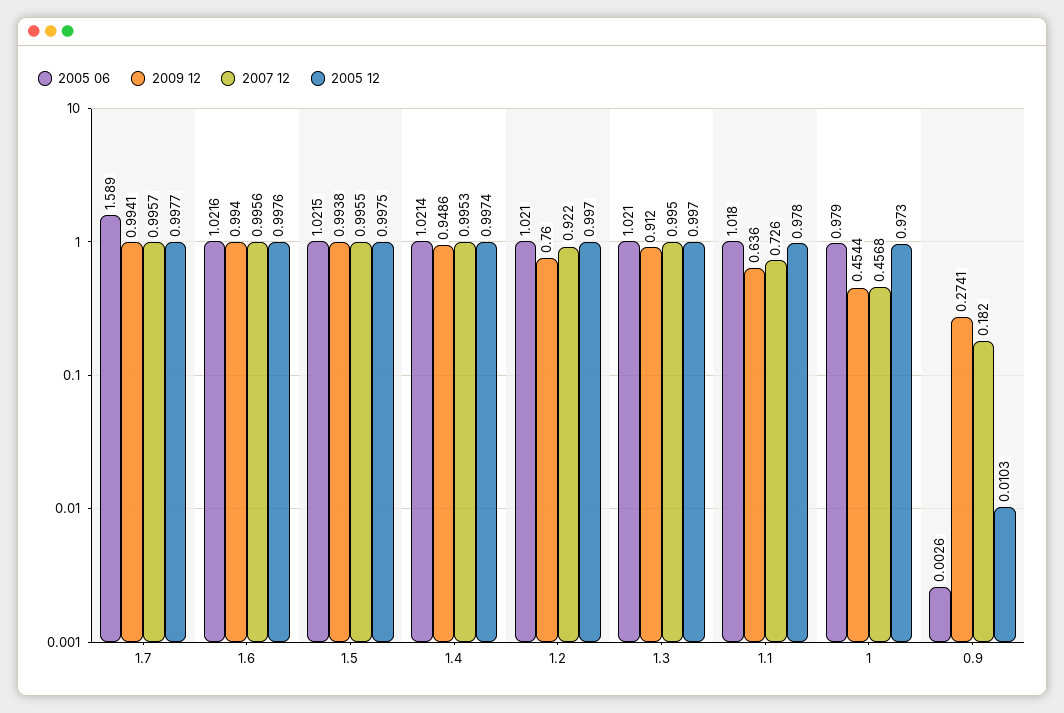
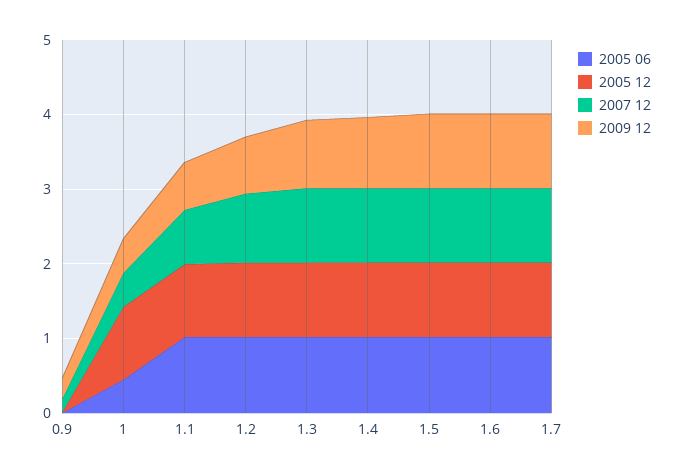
  {
    "2005 06": {
-     "1.7": 1.589,
+     "1.7": 1,
      "1.6": 1.0216,
      "1.5": 1.0215,
      "1.4": 1.0214,
      "1.2": 1.021,
      "1.3": 1.021,
      "1.1": 1.018,
-     "1": 0.979,
+     "1": 0.4,
      "0.9": 0.0026
    },
    "2009 12": {
      "1.7": 0.9941,
      "1.6": 0.994,
      "1.5": 0.9938,
      "1.4": 0.9486,
      "1.2": 0.76,
      "1.3": 0.912,
      "1.1": 0.636,
      "1": 0.4544,
      "0.9": 0.2741
    },
    "2007 12": {
      "1.7": 0.9957,
      "1.6": 0.9956,
      "1.5": 0.9955,
      "1.4": 0.9953,
      "1.2": 0.922,
      "1.3": 0.995,
      "1.1": 0.726,
      "1": 0.4568,
      "0.9": 0.182
    },
    "2005 12": {
      "1.7": 0.9977,
      "1.6": 0.9976,
      "1.5": 0.9975,
      "1.4": 0.9974,
      "1.2": 0.997,
      "1.3": 0.997,
      "1.1": 0.978,
      "1": 0.973,
      "0.9": 0.0103
    }
  }

